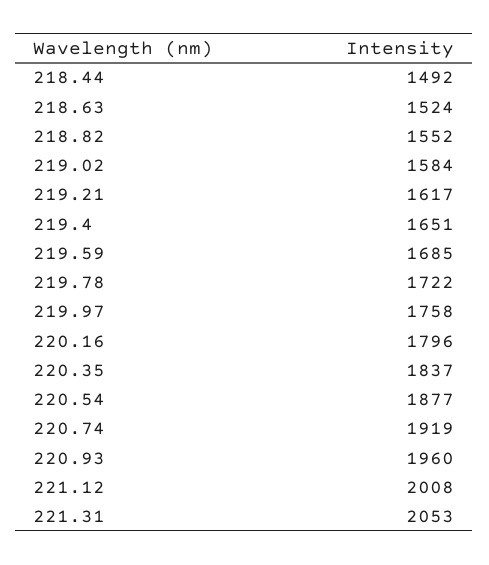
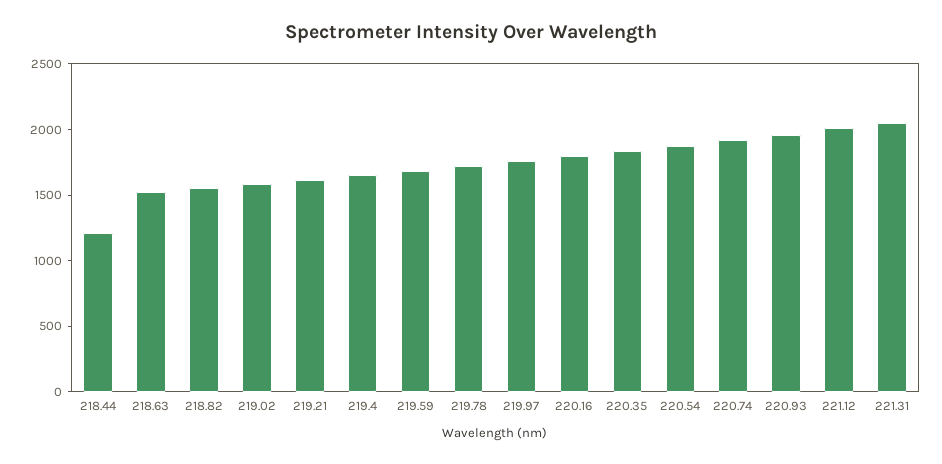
  {
-   "218.44": 1492,
+   "218.44": 1200,
    "218.63": 1524,
    "218.82": 1552,
    "219.02": 1584,
    "219.21": 1617,
    "219.4": 1651,
    "219.59": 1685,
    "219.78": 1722,
    "219.97": 1758,
    "220.16": 1796,
    "220.35": 1837,
    "220.54": 1877,
    "220.74": 1919,
    "220.93": 1960,
    "221.12": 2008,
    "221.31": 2053
  }

